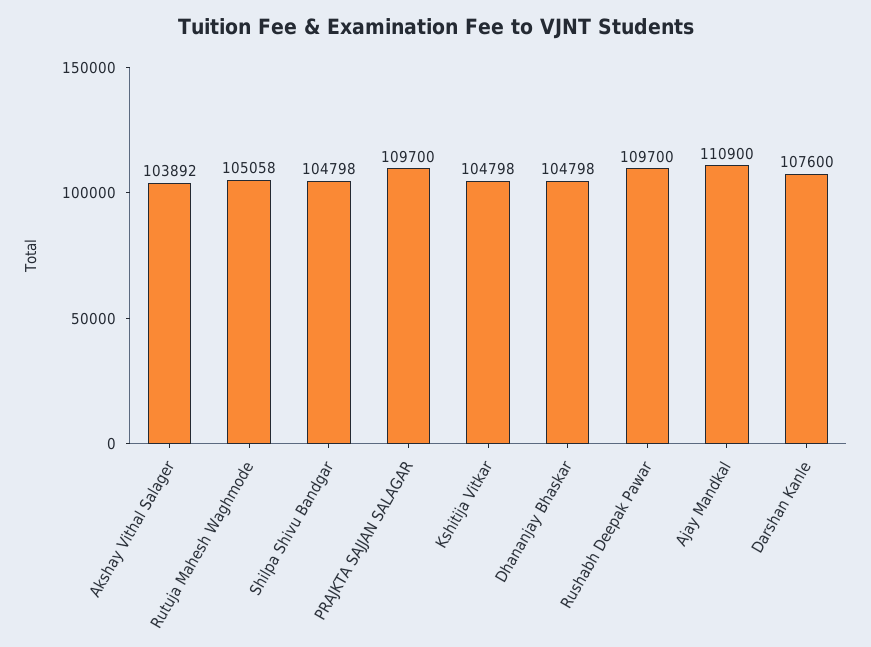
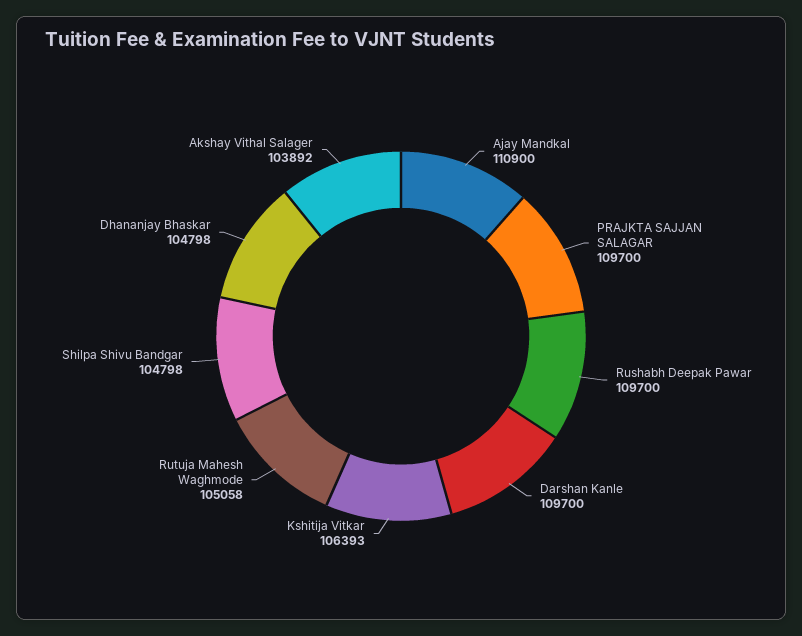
  {
    "Akshay Vithal Salager": 103892,
    "Rutuja Mahesh Waghmode": 105058,
    "Shilpa Shivu Bandgar": 104798,
    "PRAJKTA SAJJAN SALAGAR": 109700,
-   "Kshitija Vitkar": 104798,
+   "Kshitija Vitkar": 106393,
    "Dhananjay Bhaskar": 104798,
    "Rushabh Deepak Pawar": 109700,
    "Ajay Mandkal": 110900,
-   "Darshan Kanle": 107600
+   "Darshan Kanle": 109700
  }

